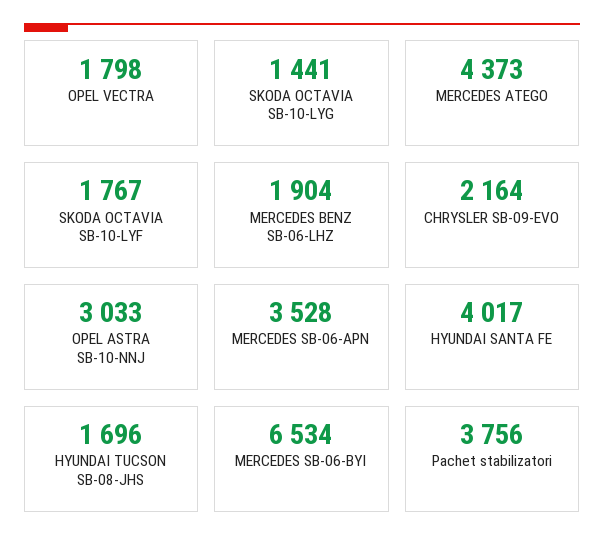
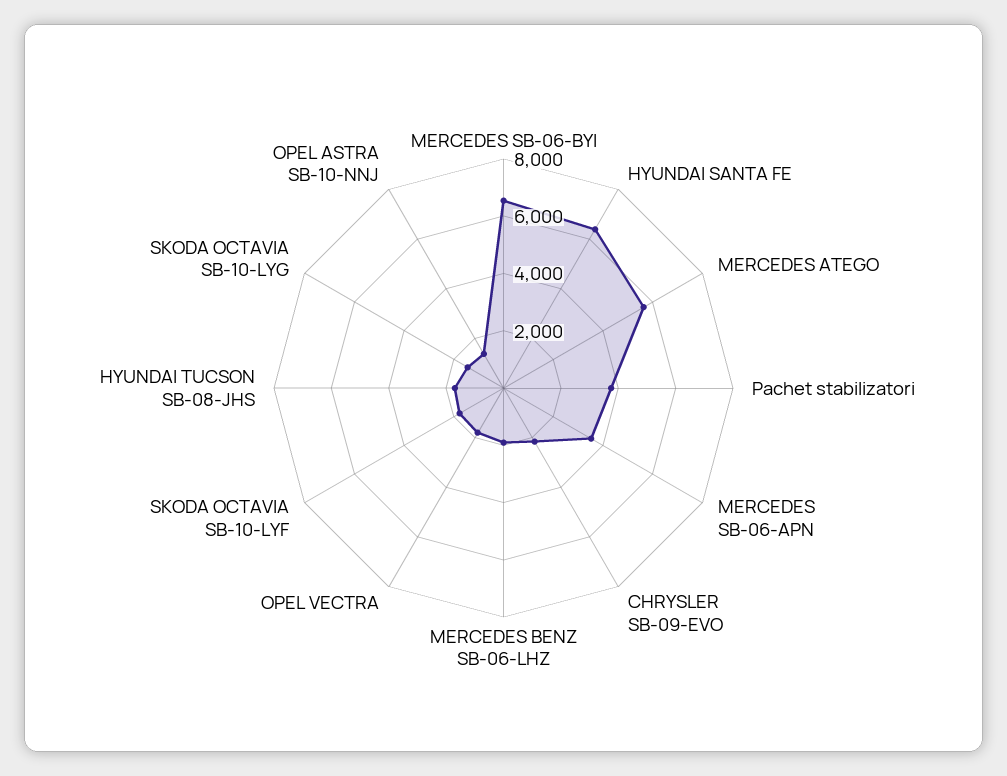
  {
    "OPEL VECTRA": 1798,
    "SKODA OCTAVIA SB-10-LYG": 1441,
-   "MERCEDES ATEGO": 4373,
+   "MERCEDES ATEGO": 5500,
    "SKODA OCTAVIA SB-10-LYF": 1767,
    "MERCEDES BENZ SB-06-LHZ": 1904,
    "CHRYSLER SB-09-EVO": 2164,
-   "OPEL ASTRA SB-10-NNJ": 3033,
+   "OPEL ASTRA SB-10-NNJ": 1500,
    "MERCEDES SB-06-APN": 3528,
-   "HYUNDAI SANTA FE": 4017,
+   "HYUNDAI SANTA FE": 6500,
    "HYUNDAI TUCSON SB-08-JHS": 1696,
    "MERCEDES SB-06-BYI": 6534,
    "Pachet stabilizatori": 3756
  }

